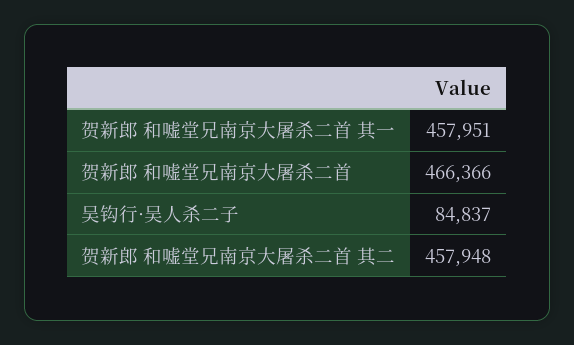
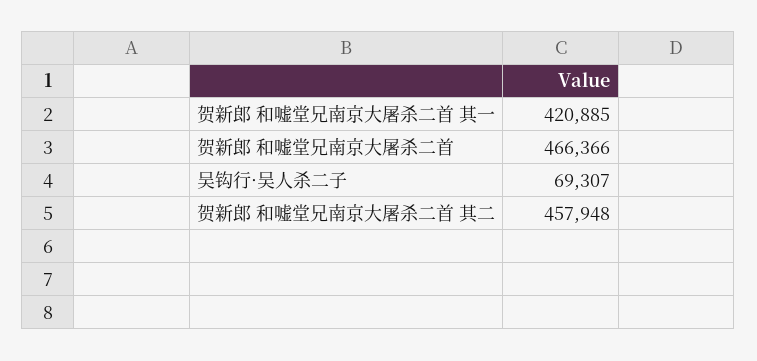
  {
-   "贺新郎 和嘘堂兄南京大屠杀二首 其一": 457951,
+   "贺新郎 和嘘堂兄南京大屠杀二首 其一": 420885,
    "贺新郎 和嘘堂兄南京大屠杀二首": 466366,
-   "吴钩行·吴人杀二子": 84837,
+   "吴钩行·吴人杀二子": 69307,
    "贺新郎 和嘘堂兄南京大屠杀二首 其二": 457948
  }

